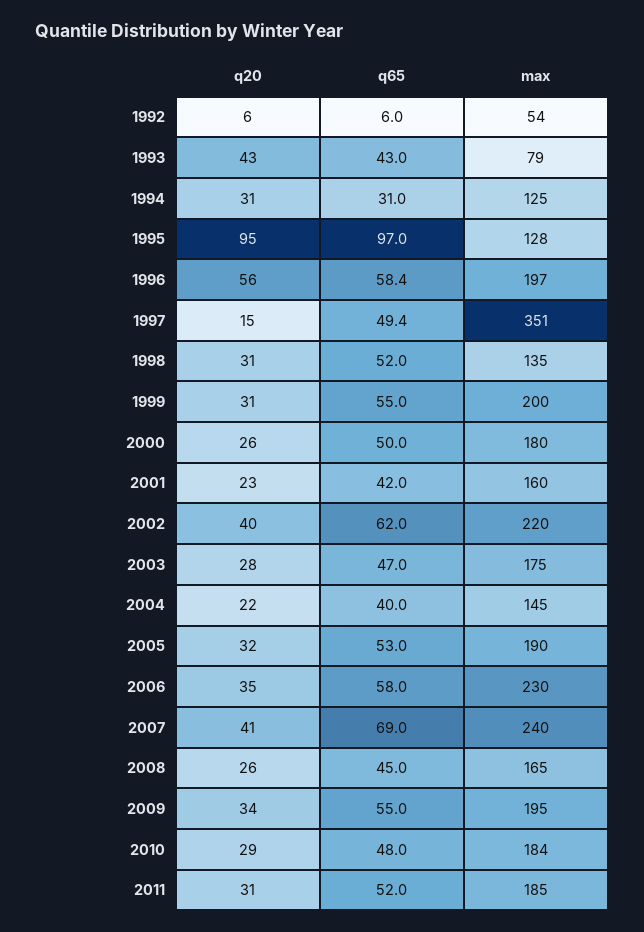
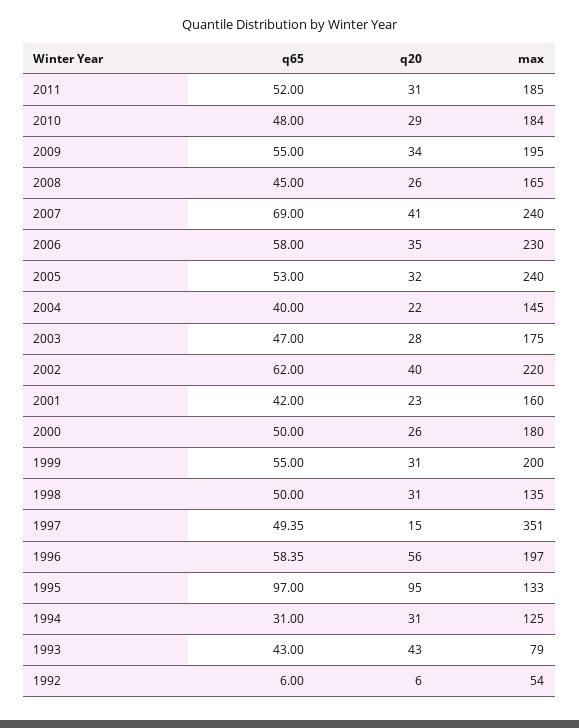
  {
    "q20": {
      "1992": 6,
      "1993": 43,
      "1994": 31,
      "1995": 95,
      "1996": 56,
      "1997": 15,
      "1998": 31,
      "1999": 31,
      "2000": 26,
      "2001": 23,
      "2002": 40,
      "2003": 28,
      "2004": 22,
      "2005": 32,
      "2006": 35,
      "2007": 41,
      "2008": 26,
      "2009": 34,
      "2010": 29,
      "2011": 31
    },
    "q65": {
      "1992": 6,
      "1993": 43,
      "1994": 31,
      "1995": 97,
      "1996": 58.35,
      "1997": 49.35,
-     "1998": 52,
+     "1998": 50,
      "1999": 55,
      "2000": 50,
      "2001": 42,
      "2002": 62,
      "2003": 47,
      "2004": 40,
      "2005": 53,
      "2006": 58,
      "2007": 69,
      "2008": 45,
      "2009": 55,
      "2010": 48,
      "2011": 52
    },
    "max": {
      "1992": 54,
      "1993": 79,
      "1994": 125,
-     "1995": 128,
+     "1995": 133,
      "1996": 197,
      "1997": 351,
      "1998": 135,
      "1999": 200,
      "2000": 180,
      "2001": 160,
      "2002": 220,
      "2003": 175,
      "2004": 145,
-     "2005": 190,
+     "2005": 240,
      "2006": 230,
      "2007": 240,
      "2008": 165,
      "2009": 195,
      "2010": 184,
      "2011": 185
    }
  }

